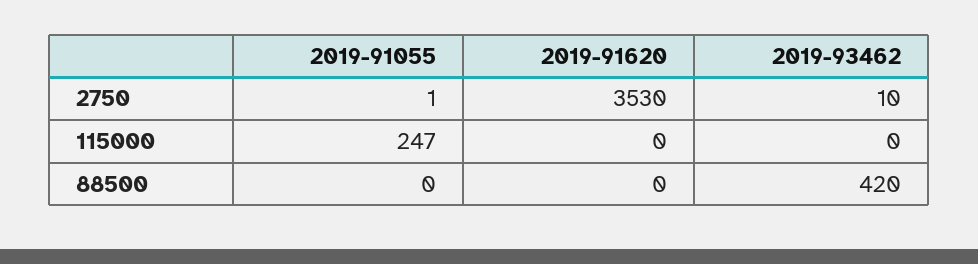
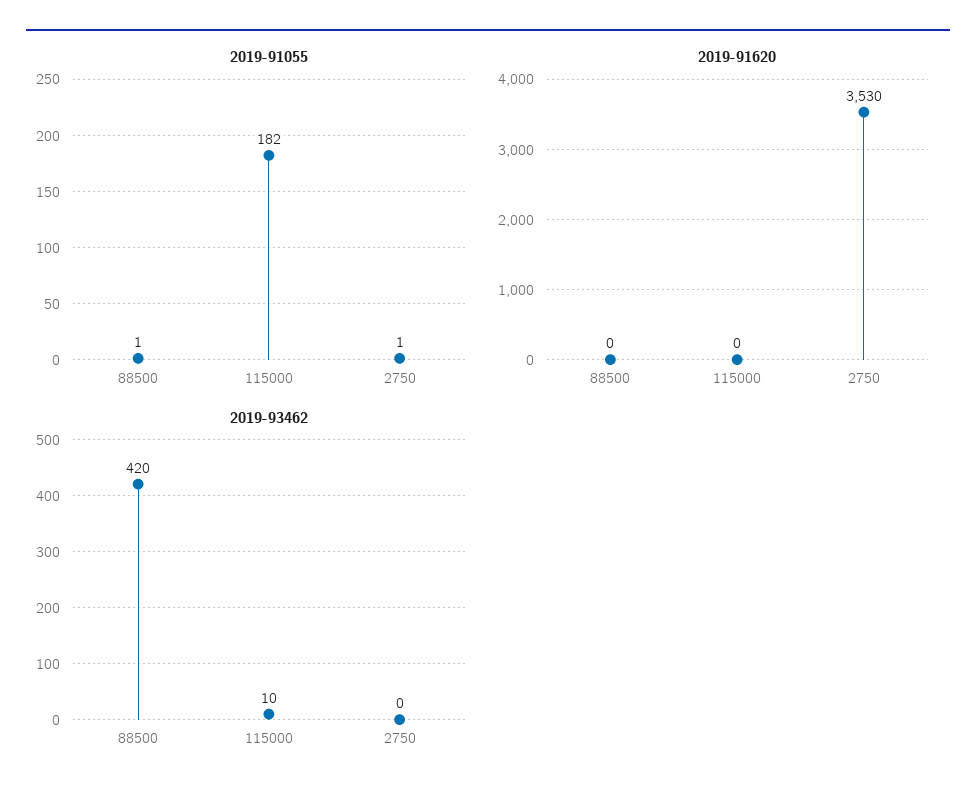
  {
    "2019-91055": {
      "2750": 1,
-     "115000": 247,
+     "115000": 182,
-     "88500": 0
+     "88500": 1
    },
    "2019-91620": {
      "2750": 3530,
      "115000": 0,
      "88500": 0
    },
    "2019-93462": {
-     "2750": 10,
+     "2750": 0,
-     "115000": 0,
+     "115000": 10,
      "88500": 420
    }
  }

